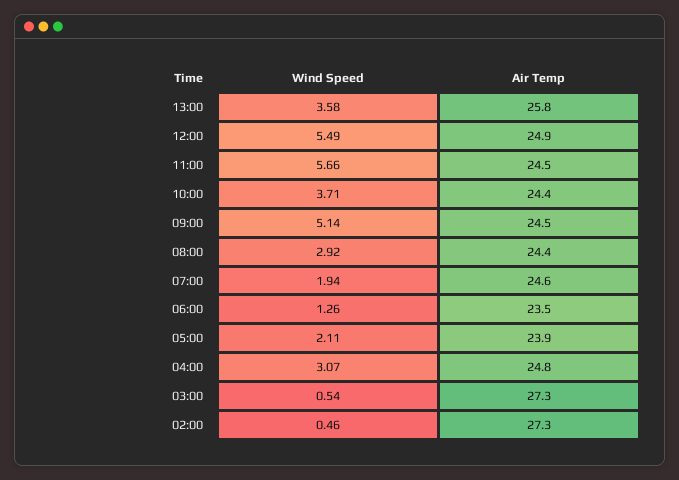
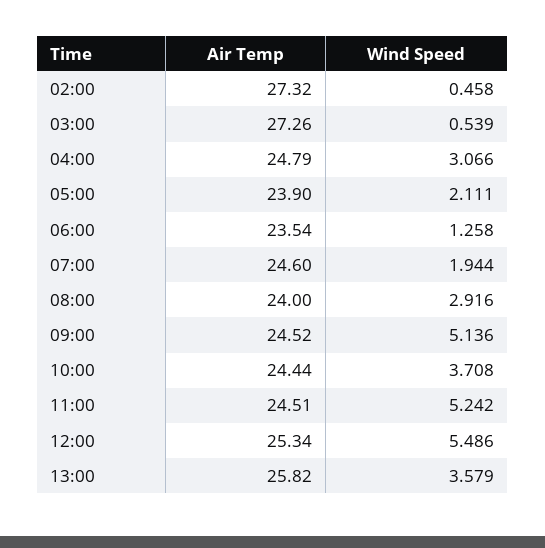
  {
    "Wind Speed": {
      "13:00": 3.579,
      "12:00": 5.486,
-     "11:00": 5.66,
+     "11:00": 5.242,
      "10:00": 3.708,
      "09:00": 5.136,
      "08:00": 2.916,
      "07:00": 1.944,
      "06:00": 1.258,
      "05:00": 2.111,
      "04:00": 3.066,
      "03:00": 0.539,
      "02:00": 0.458
    },
    "Air Temp": {
      "13:00": 25.82,
-     "12:00": 24.9,
+     "12:00": 25.34,
      "11:00": 24.51,
      "10:00": 24.44,
      "09:00": 24.52,
-     "08:00": 24.4,
+     "08:00": 24,
      "07:00": 24.6,
      "06:00": 23.54,
      "05:00": 23.9,
      "04:00": 24.79,
      "03:00": 27.26,
      "02:00": 27.32
    }
  }

